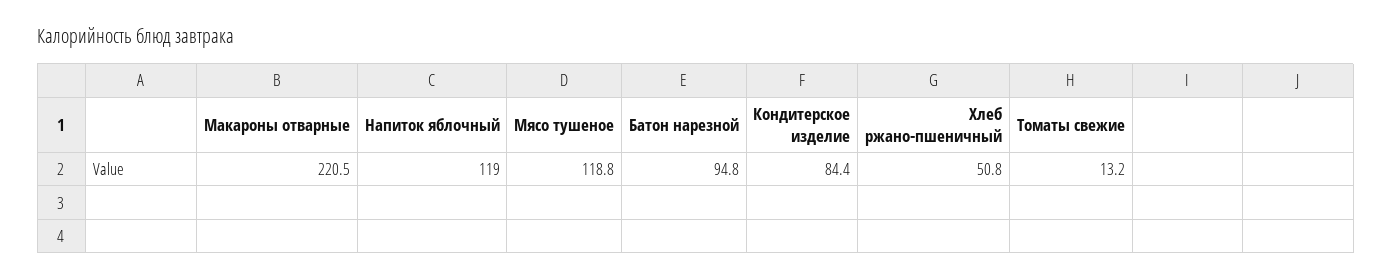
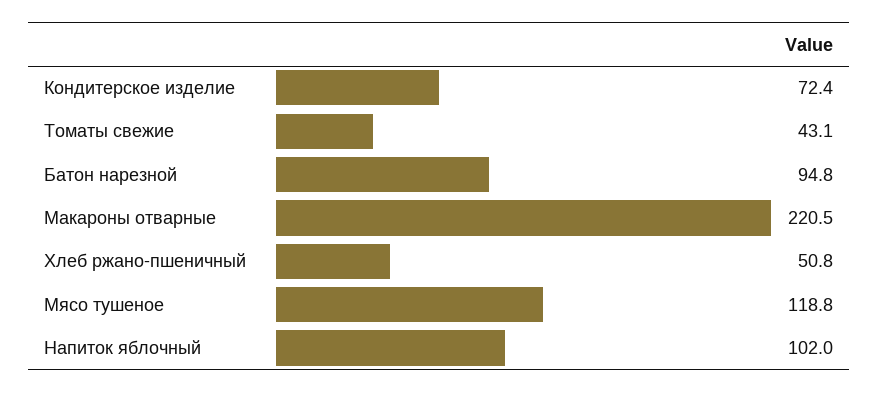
  {
    "Макароны отварные": 220.5,
-   "Напиток яблочный": 119,
+   "Напиток яблочный": 102,
    "Мясо тушеное": 118.8,
    "Батон нарезной": 94.8,
-   "Кондитерское изделие": 84.4,
+   "Кондитерское изделие": 72.4,
    "Хлеб ржано-пшеничный": 50.8,
-   "Томаты свежие": 13.2
+   "Томаты свежие": 43.1
  }

